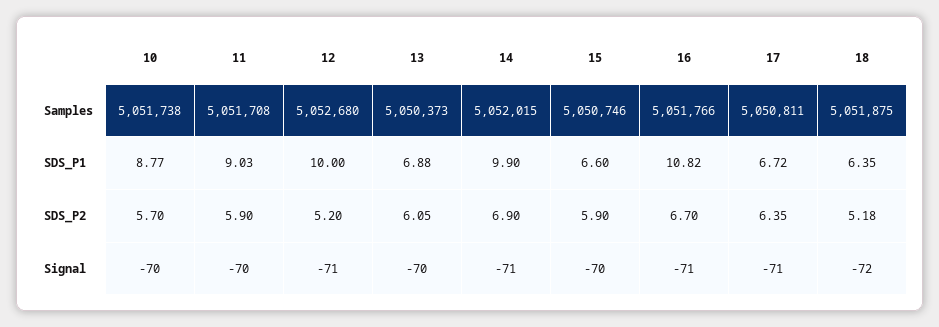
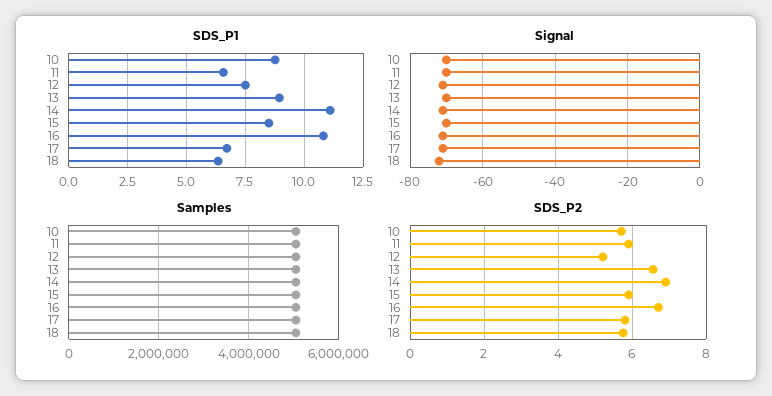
  {
    "Samples": {
      "10": 5051738,
      "11": 5051708,
      "12": 5052680,
      "13": 5050373,
      "14": 5052015,
      "15": 5050746,
      "16": 5051766,
      "17": 5050811,
      "18": 5051875
    },
    "SDS_P1": {
      "10": 8.77,
-     "11": 9.03,
+     "11": 6.5,
-     "12": 10,
+     "12": 7.5,
-     "13": 6.88,
+     "13": 9,
-     "14": 9.9,
+     "14": 11,
-     "15": 6.6,
+     "15": 8.5,
      "16": 10.82,
      "17": 6.72,
      "18": 6.35
    },
    "SDS_P2": {
      "10": 5.7,
      "11": 5.9,
      "12": 5.2,
-     "13": 6.05,
+     "13": 6.6,
      "14": 6.9,
      "15": 5.9,
      "16": 6.7,
-     "17": 6.35,
+     "17": 5.8,
-     "18": 5.18
+     "18": 5.8
    },
    "Signal": {
      "10": -70,
      "11": -70,
      "12": -71,
      "13": -70,
      "14": -71,
      "15": -70,
      "16": -71,
      "17": -71,
      "18": -72
    }
  }

